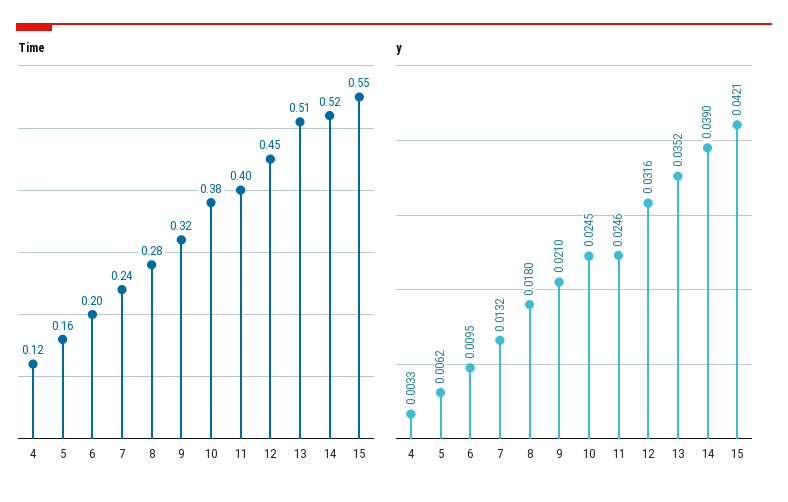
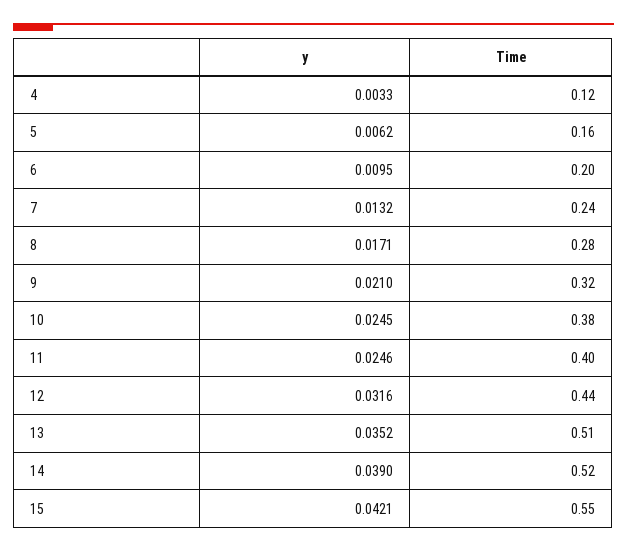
  {
    "Time": {
      "4": 0.12,
      "5": 0.16,
      "6": 0.2,
      "7": 0.24,
      "8": 0.28,
      "9": 0.32,
      "10": 0.38,
      "11": 0.4,
-     "12": 0.45,
+     "12": 0.44,
      "13": 0.51,
      "14": 0.52,
      "15": 0.55
    },
    "y": {
      "4": 0.0033,
      "5": 0.0062,
      "6": 0.0095,
      "7": 0.0132,
-     "8": 0.018,
+     "8": 0.0171,
      "9": 0.021,
      "10": 0.0245,
      "11": 0.0246,
      "12": 0.0316,
      "13": 0.0352,
      "14": 0.039,
      "15": 0.0421
    }
  }

